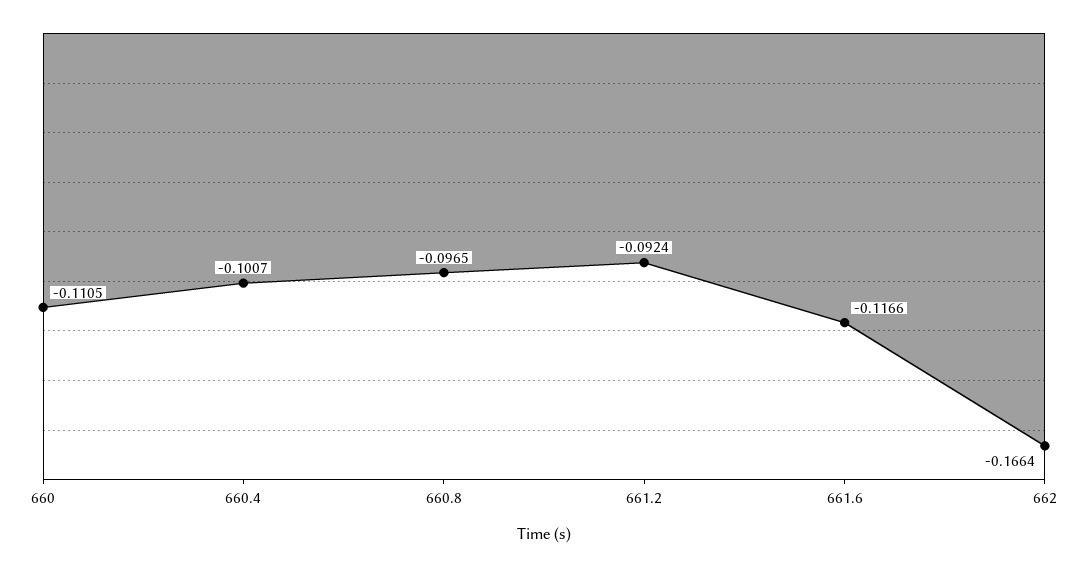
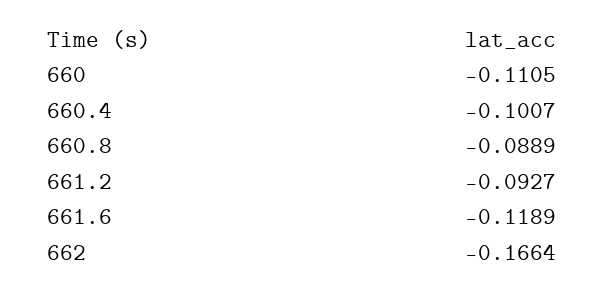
  {
    "660": -0.1105,
    "660.4": -0.1007,
-   "660.8": -0.0965,
+   "660.8": -0.0889,
-   "661.2": -0.0924,
+   "661.2": -0.0927,
-   "661.6": -0.1166,
+   "661.6": -0.1189,
    "662": -0.1664
  }

